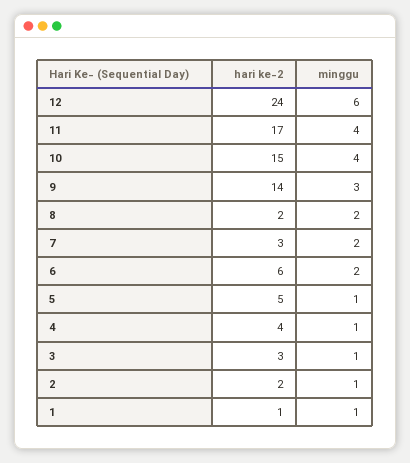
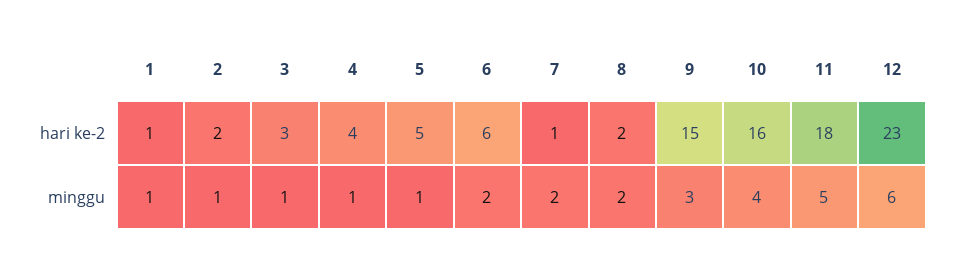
  {
    "hari ke-2": {
-     "12": 24,
+     "12": 23,
-     "11": 17,
+     "11": 18,
-     "10": 15,
+     "10": 16,
-     "9": 14,
+     "9": 15,
      "8": 2,
-     "7": 3,
+     "7": 1,
      "6": 6,
      "5": 5,
      "4": 4,
      "3": 3,
      "2": 2,
      "1": 1
    },
    "minggu": {
      "12": 6,
-     "11": 4,
+     "11": 5,
      "10": 4,
      "9": 3,
      "8": 2,
      "7": 2,
      "6": 2,
      "5": 1,
      "4": 1,
      "3": 1,
      "2": 1,
      "1": 1
    }
  }

